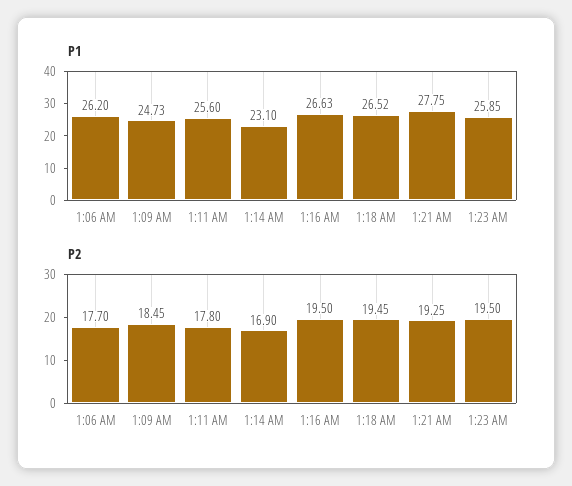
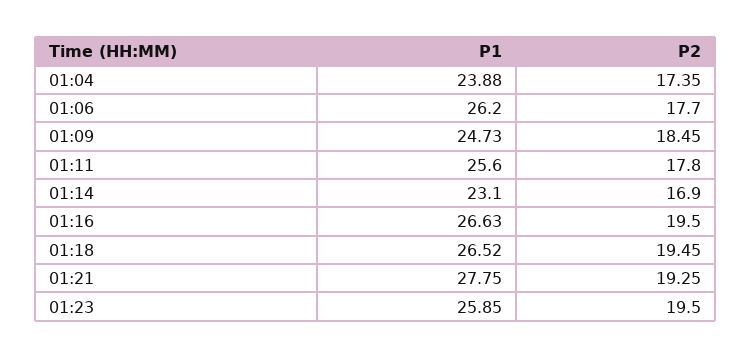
  {
    "P1": {
      "1:06 AM": 26.2,
      "1:09 AM": 24.73,
      "1:11 AM": 25.6,
      "1:14 AM": 23.1,
      "1:16 AM": 26.63,
      "1:18 AM": 26.52,
      "1:21 AM": 27.75,
-     "1:23 AM": 25.85
+     "1:23 AM": 25.85,
+     "01:04": 23.88
    },
    "P2": {
      "1:06 AM": 17.7,
      "1:09 AM": 18.45,
      "1:11 AM": 17.8,
      "1:14 AM": 16.9,
      "1:16 AM": 19.5,
      "1:18 AM": 19.45,
      "1:21 AM": 19.25,
-     "1:23 AM": 19.5
+     "1:23 AM": 19.5,
+     "01:04": 17.35
    }
  }

